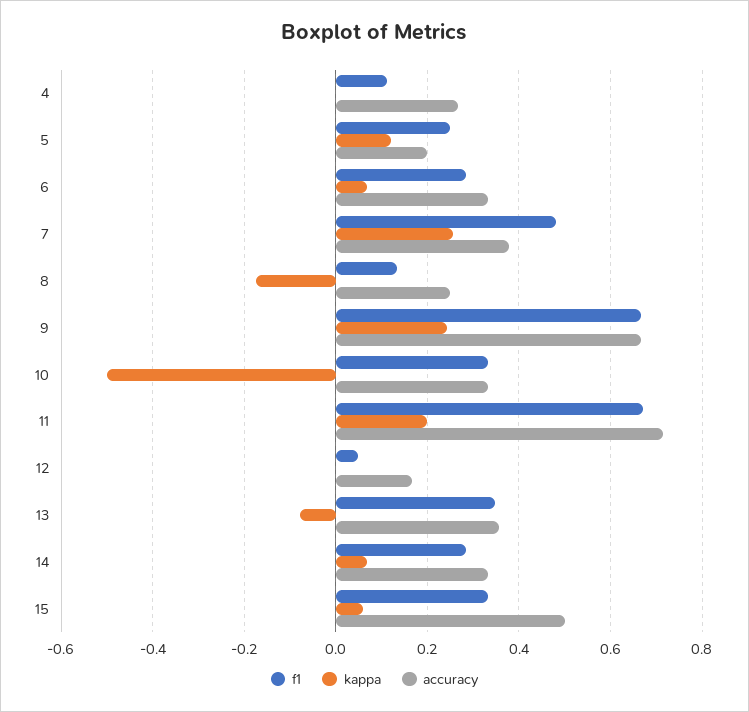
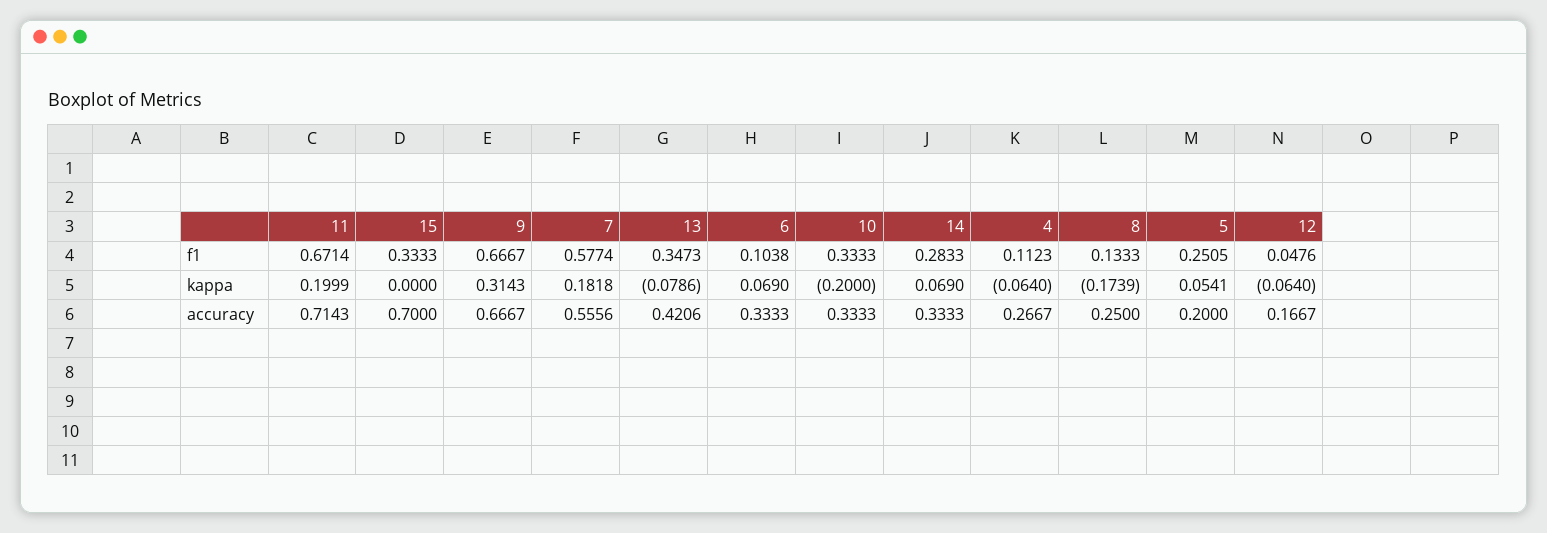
  {
    "f1": {
      "4": 0.1123,
      "5": 0.2505,
-     "6": 0.28,
+     "6": 0.1038,
-     "7": 0.48,
+     "7": 0.5774,
      "8": 0.1333,
      "9": 0.6667,
      "10": 0.3333,
      "11": 0.6714,
      "12": 0.0476,
      "13": 0.3473,
      "14": 0.2833,
      "15": 0.3333
    },
    "kappa": {
-     "4": 0,
+     "4": -0.064,
-     "5": 0.12,
+     "5": 0.0541,
      "6": 0.069,
-     "7": 0.26,
+     "7": 0.1818,
      "8": -0.1739,
-     "9": 0.24,
+     "9": 0.3143,
-     "10": -0.5,
+     "10": -0.2,
      "11": 0.1999,
-     "12": 0,
+     "12": -0.064,
      "13": -0.0786,
      "14": 0.069,
-     "15": 0.06
+     "15": 0
    },
    "accuracy": {
      "4": 0.2667,
      "5": 0.2,
      "6": 0.3333,
-     "7": 0.38,
+     "7": 0.5556,
      "8": 0.25,
      "9": 0.6667,
      "10": 0.3333,
      "11": 0.7143,
      "12": 0.1667,
-     "13": 0.36,
+     "13": 0.4206,
      "14": 0.3333,
-     "15": 0.5
+     "15": 0.7
    }
  }

